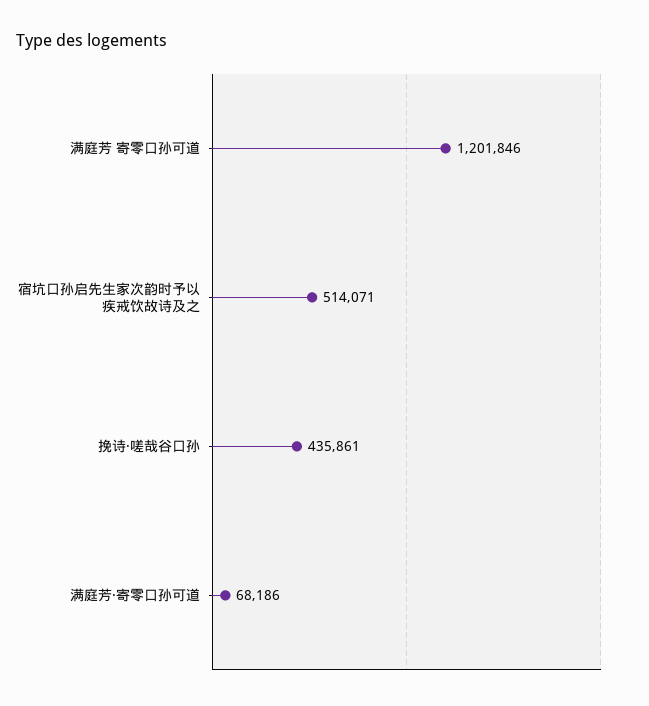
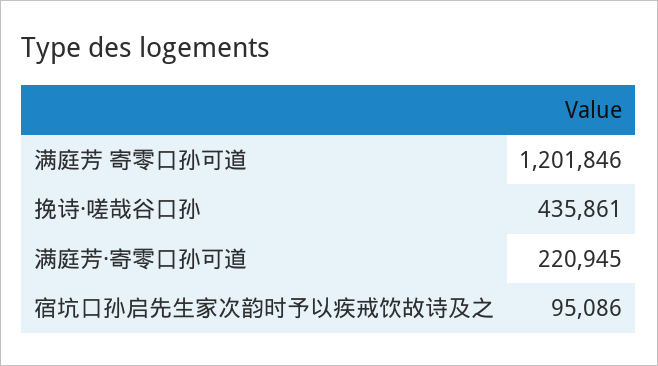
  {
    "满庭芳 寄零口孙可道": 1201846,
-   "宿坑口孙启先生家次韵时予以疾戒饮故诗及之": 514071,
+   "宿坑口孙启先生家次韵时予以疾戒饮故诗及之": 95086,
    "挽诗·嗟哉谷口孙": 435861,
-   "满庭芳·寄零口孙可道": 68186
+   "满庭芳·寄零口孙可道": 220945
  }

